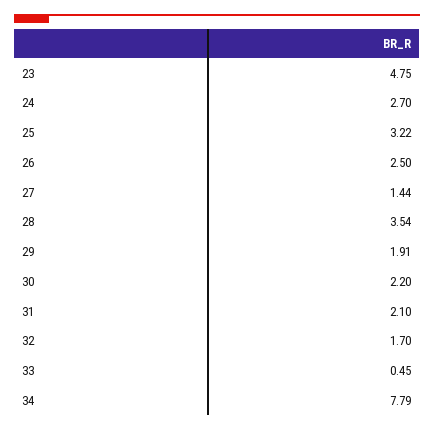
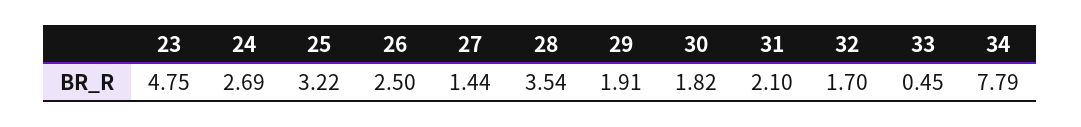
  {
    "23": 4.75,
-   "24": 2.7,
+   "24": 2.69,
    "25": 3.22,
    "26": 2.5,
    "27": 1.44,
    "28": 3.54,
    "29": 1.91,
-   "30": 2.2,
+   "30": 1.82,
    "31": 2.1,
    "32": 1.7,
    "33": 0.45,
    "34": 7.79
  }

